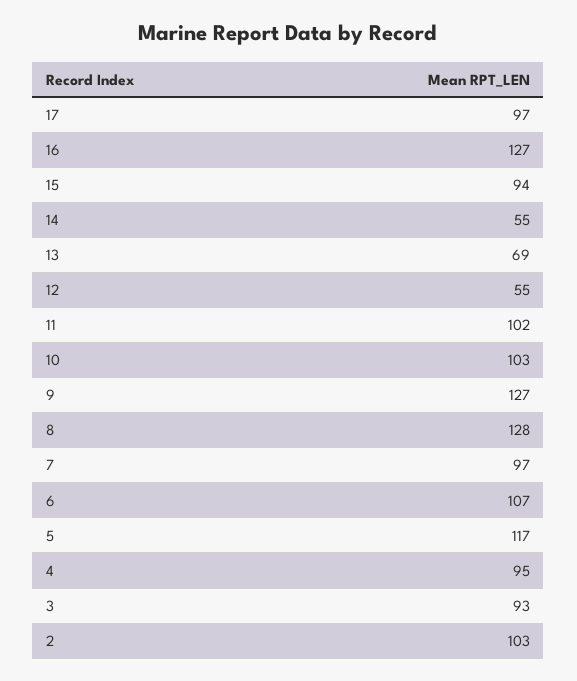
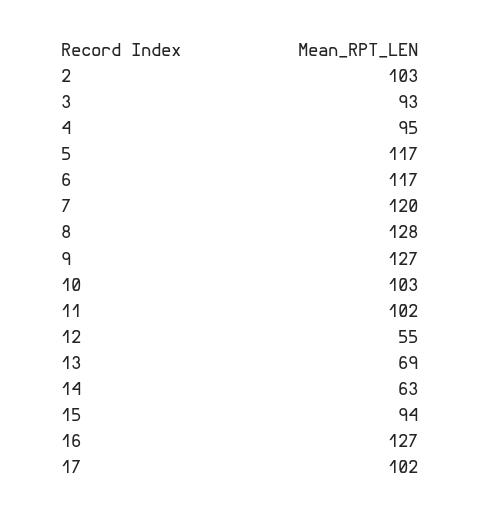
  {
-   "17": 97,
+   "17": 102,
    "16": 127,
    "15": 94,
-   "14": 55,
+   "14": 63,
    "13": 69,
    "12": 55,
    "11": 102,
    "10": 103,
    "9": 127,
    "8": 128,
-   "7": 97,
+   "7": 120,
-   "6": 107,
+   "6": 117,
    "5": 117,
    "4": 95,
    "3": 93,
    "2": 103
  }

